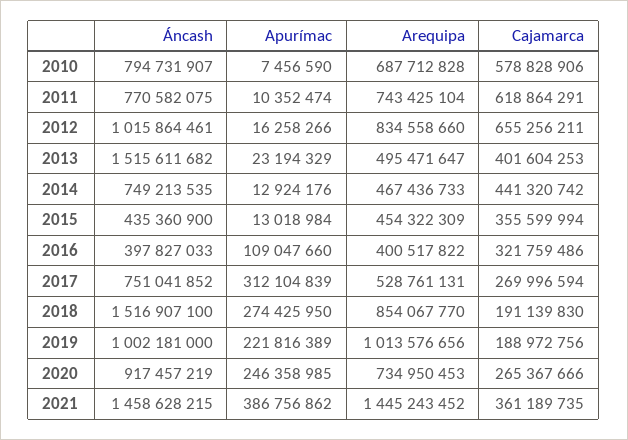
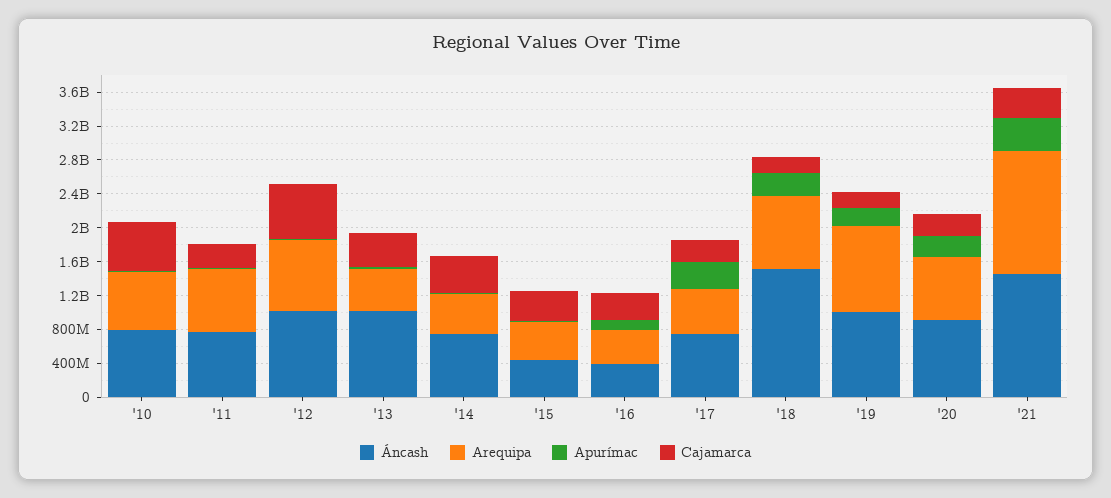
  {
    "Áncash": {
      "2010": 794731907,
      "2011": 770582075,
      "2012": 1015864461,
-     "2013": 1515611682,
+     "2013": 1000000000,
      "2014": 749213535,
      "2015": 435360900,
      "2016": 397827033,
      "2017": 751041852,
      "2018": 1516907100,
      "2019": 1002181000,
      "2020": 917457219,
      "2021": 1458628215
    },
    "Apurímac": {
      "2010": 7456590,
      "2011": 10352474,
      "2012": 16258266,
      "2013": 23194329,
      "2014": 12924176,
      "2015": 13018984,
      "2016": 109047660,
      "2017": 312104839,
      "2018": 274425950,
      "2019": 221816389,
      "2020": 246358985,
      "2021": 386756862
    },
    "Arequipa": {
      "2010": 687712828,
      "2011": 743425104,
      "2012": 834558660,
      "2013": 495471647,
      "2014": 467436733,
      "2015": 454322309,
      "2016": 400517822,
      "2017": 528761131,
      "2018": 854067770,
      "2019": 1013576656,
      "2020": 734950453,
      "2021": 1445243452
    },
    "Cajamarca": {
      "2010": 578828906,
-     "2011": 618864291,
+     "2011": 300000000,
      "2012": 655256211,
      "2013": 401604253,
      "2014": 441320742,
      "2015": 355599994,
      "2016": 321759486,
      "2017": 269996594,
      "2018": 191139830,
      "2019": 188972756,
      "2020": 265367666,
      "2021": 361189735
    }
  }

